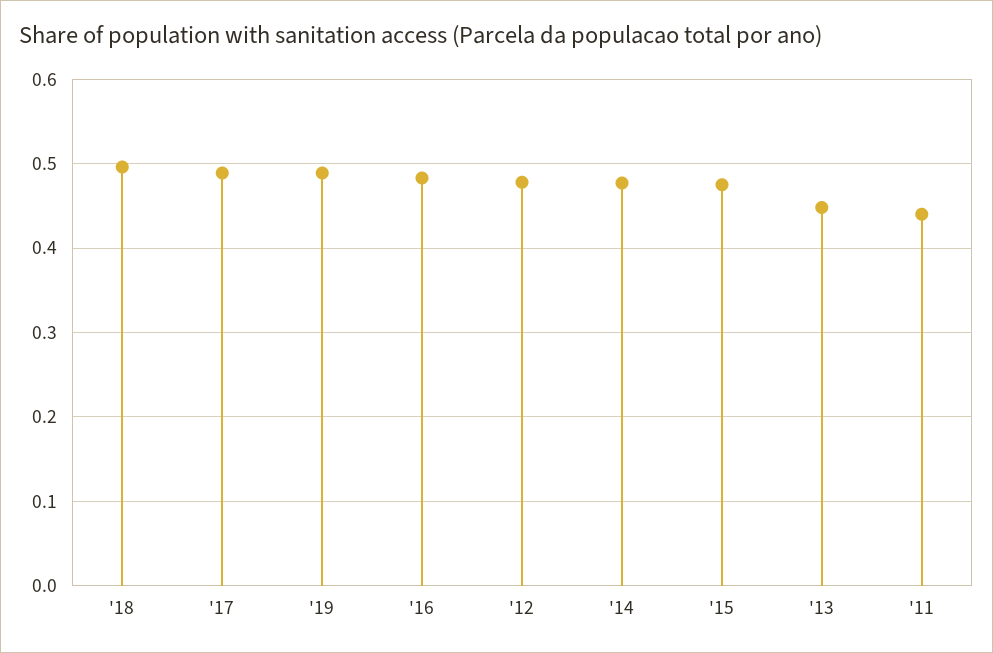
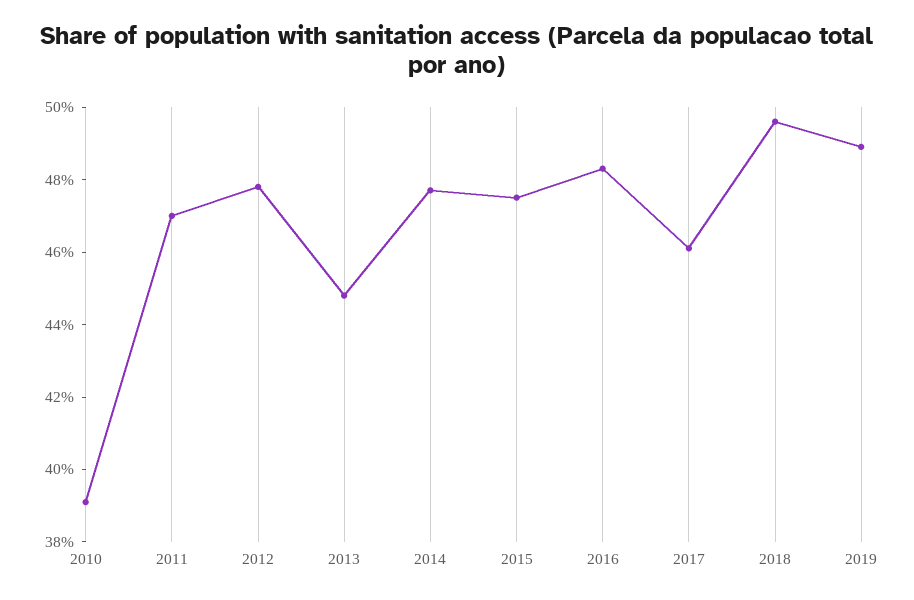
  {
    "'18": 0.495,
-   "'17": 0.49,
+   "'17": 0.46,
    "'19": 0.49,
    "'16": 0.485,
    "'12": 0.48,
    "'14": 0.475,
    "'15": 0.475,
    "'13": 0.45,
-   "'11": 0.44
+   "'11": 0.47,
+   "2010": 0.39
  }

